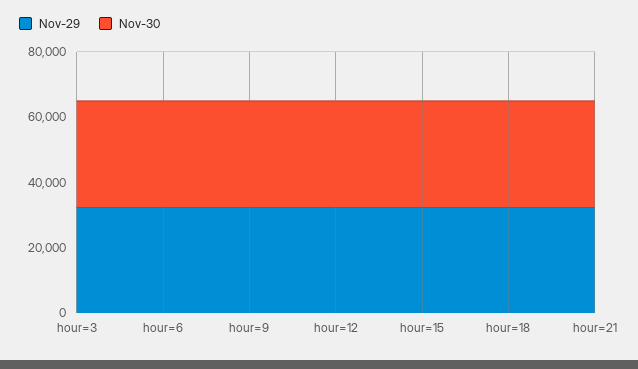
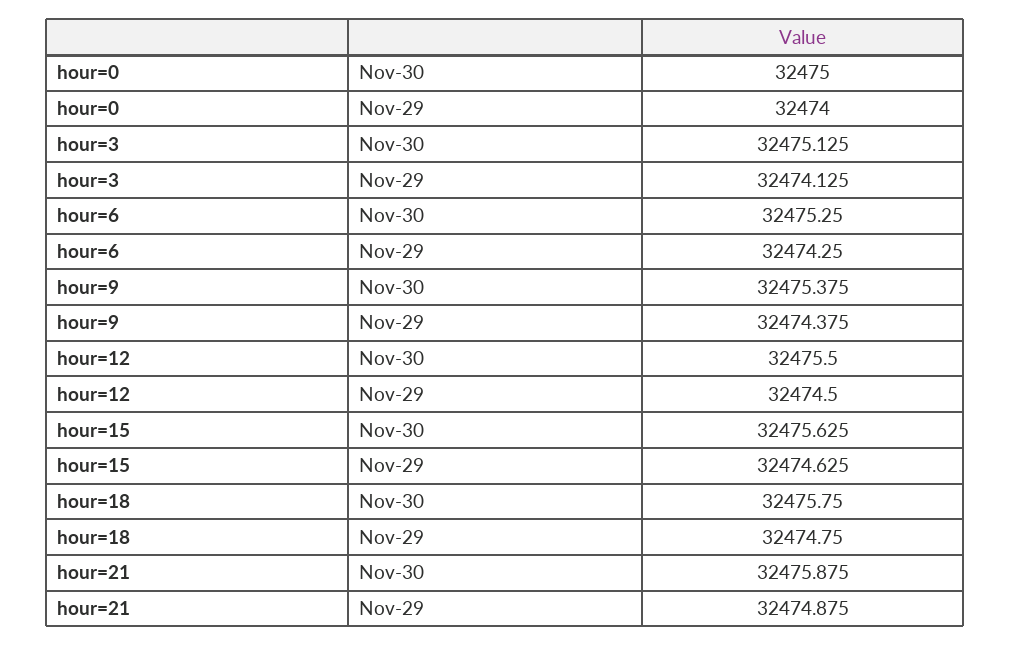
  {
    "Nov-29": {
      "hour=3": 32474.125,
      "hour=6": 32474.25,
      "hour=9": 32474.375,
      "hour=12": 32474.5,
      "hour=15": 32474.625,
      "hour=18": 32474.75,
-     "hour=21": 32474.875
+     "hour=21": 32474.875,
+     "hour=0": 32474
    },
    "Nov-30": {
      "hour=3": 32475.125,
      "hour=6": 32475.25,
      "hour=9": 32475.375,
      "hour=12": 32475.5,
      "hour=15": 32475.625,
      "hour=18": 32475.75,
-     "hour=21": 32475.875
+     "hour=21": 32475.875,
+     "hour=0": 32475
    }
  }

